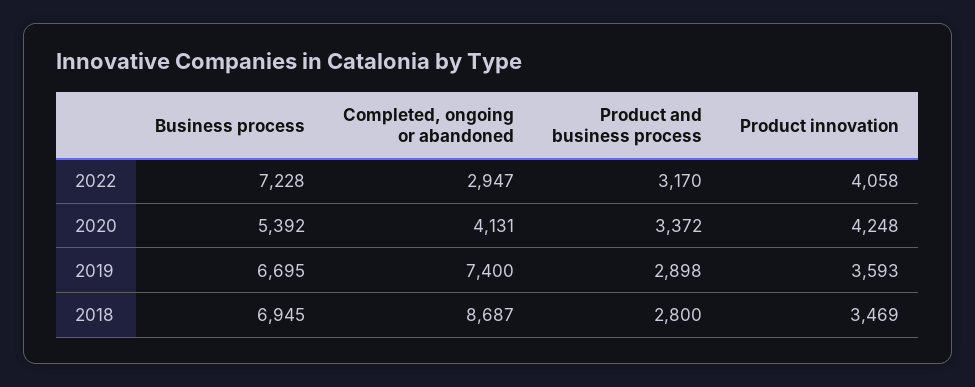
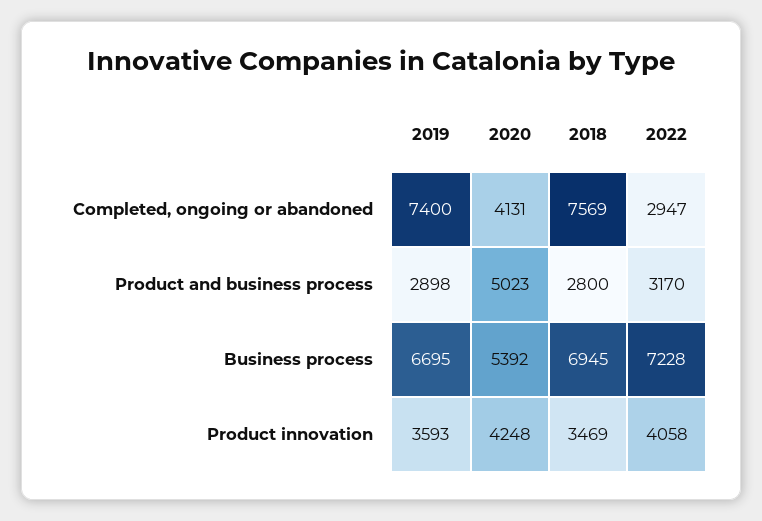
  {
    "Business process": {
      "2022": 7228,
      "2020": 5392,
      "2019": 6695,
      "2018": 6945
    },
    "Completed, ongoing or abandoned": {
      "2022": 2947,
      "2020": 4131,
      "2019": 7400,
-     "2018": 8687
+     "2018": 7569
    },
    "Product and business process": {
      "2022": 3170,
-     "2020": 3372,
+     "2020": 5023,
      "2019": 2898,
      "2018": 2800
    },
    "Product innovation": {
      "2022": 4058,
      "2020": 4248,
      "2019": 3593,
      "2018": 3469
    }
  }

